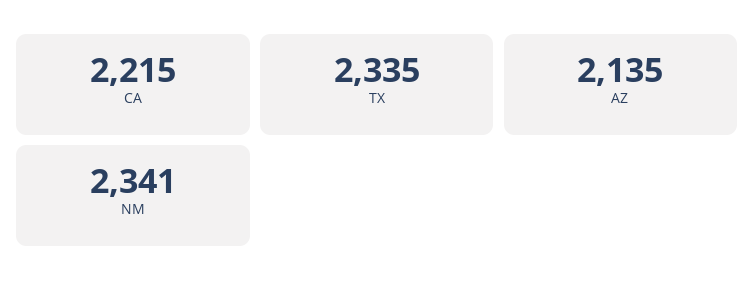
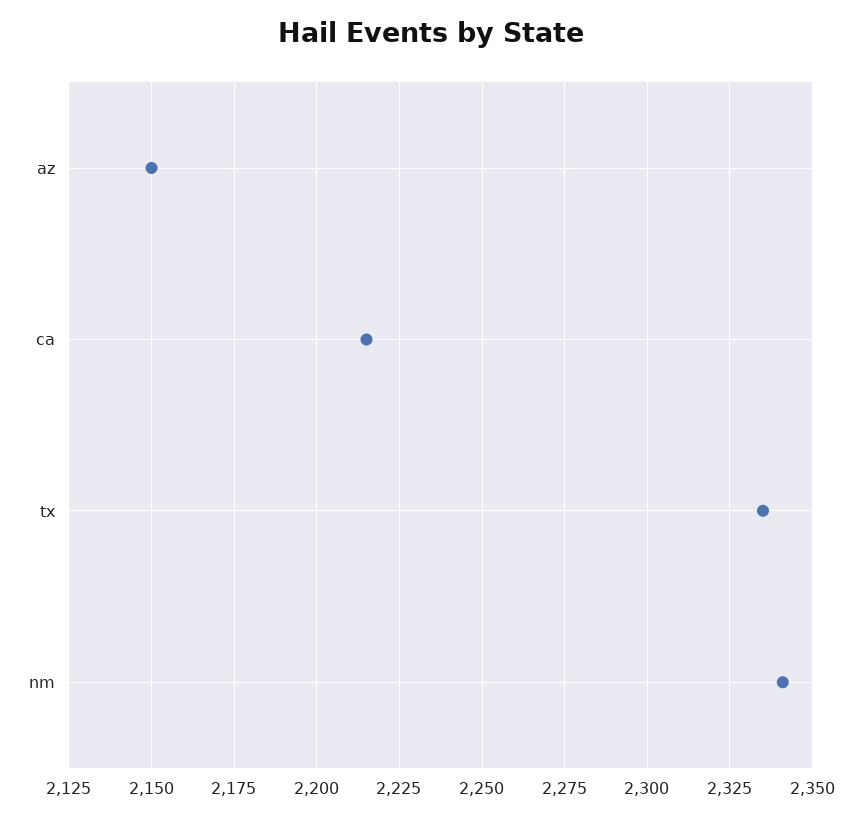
  {
    "CA": 2215,
    "TX": 2335,
-   "AZ": 2135,
+   "AZ": 2150,
    "NM": 2341
  }

